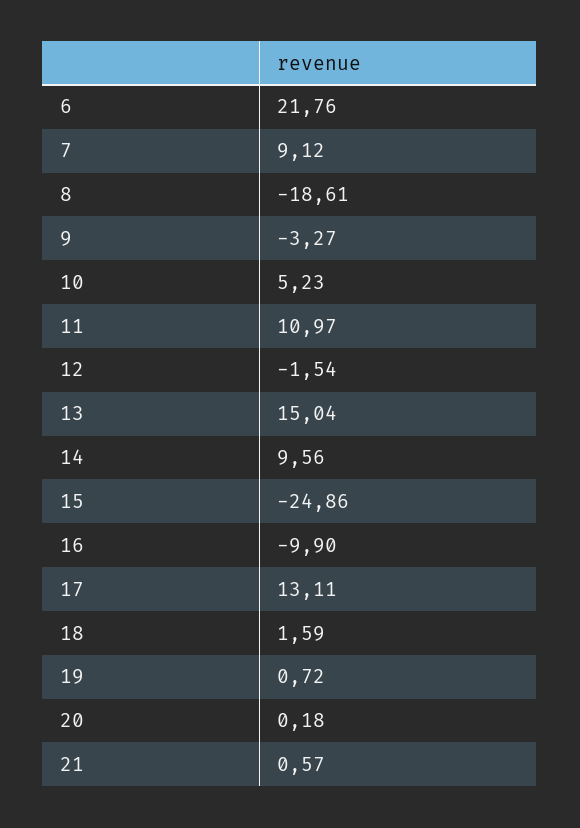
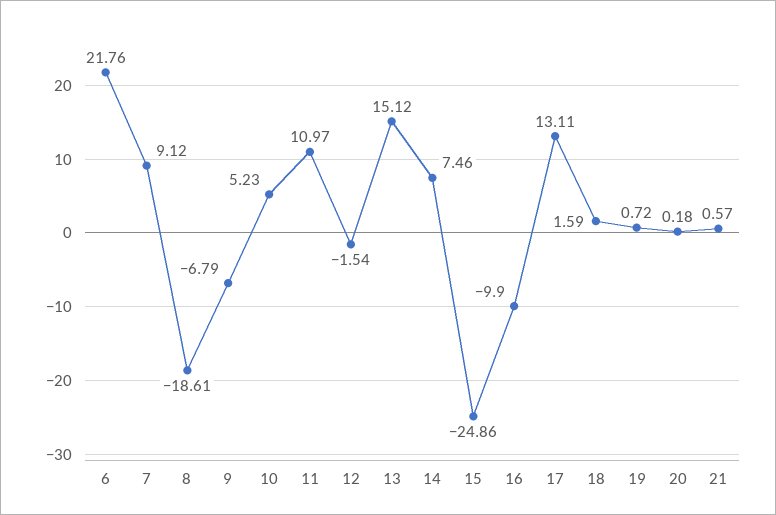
  {
    "6": 21.76,
    "7": 9.12,
    "8": -18.61,
-   "9": -3.27,
+   "9": -6.79,
    "10": 5.23,
    "11": 10.97,
    "12": -1.54,
-   "13": 15.04,
+   "13": 15.12,
-   "14": 9.56,
+   "14": 7.46,
    "15": -24.86,
    "16": -9.9,
    "17": 13.11,
    "18": 1.59,
    "19": 0.72,
    "20": 0.18,
    "21": 0.57
  }

